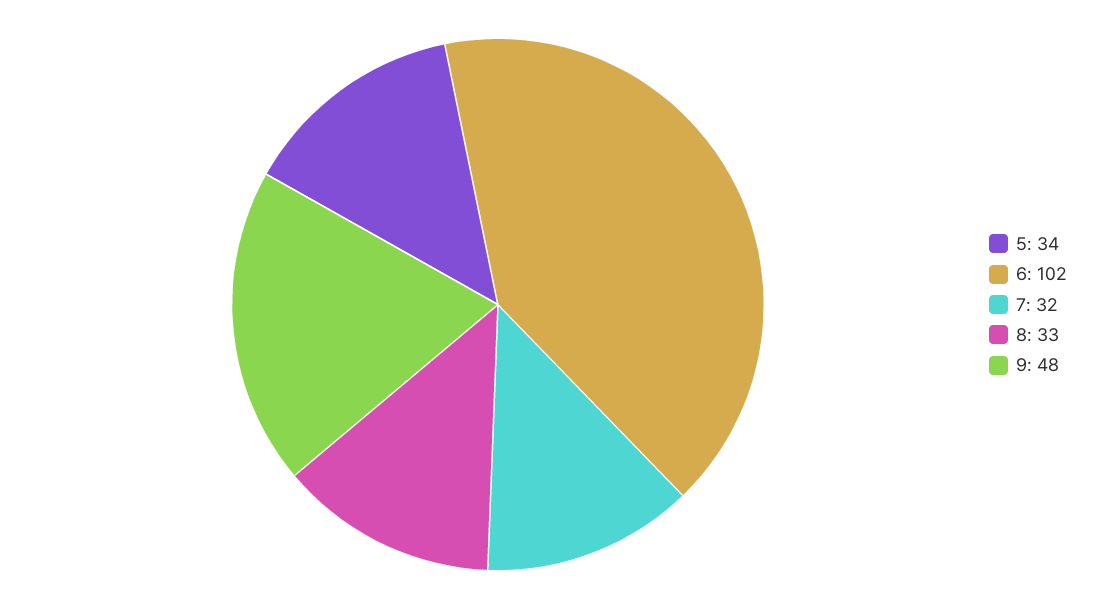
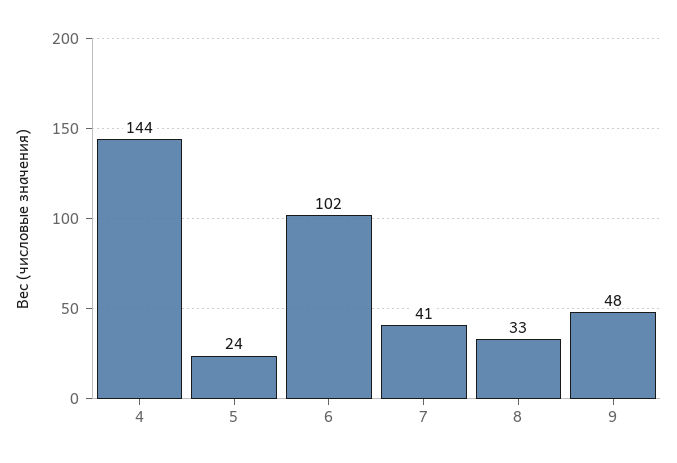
  {
-   "5": 34,
+   "5": 24,
    "6": 102,
-   "7": 32,
+   "7": 41,
    "8": 33,
-   "9": 48
+   "9": 48,
+   "4": 144
  }

